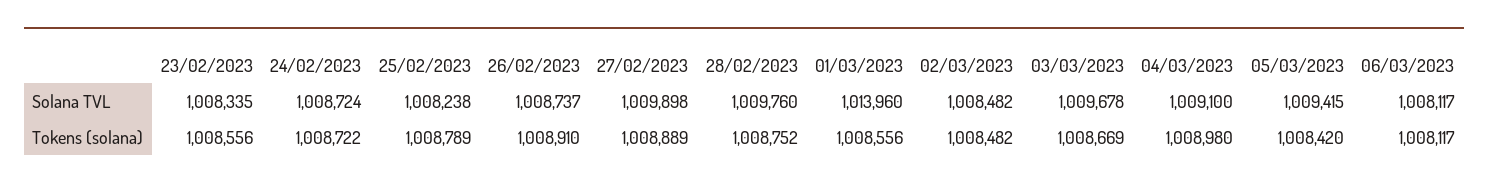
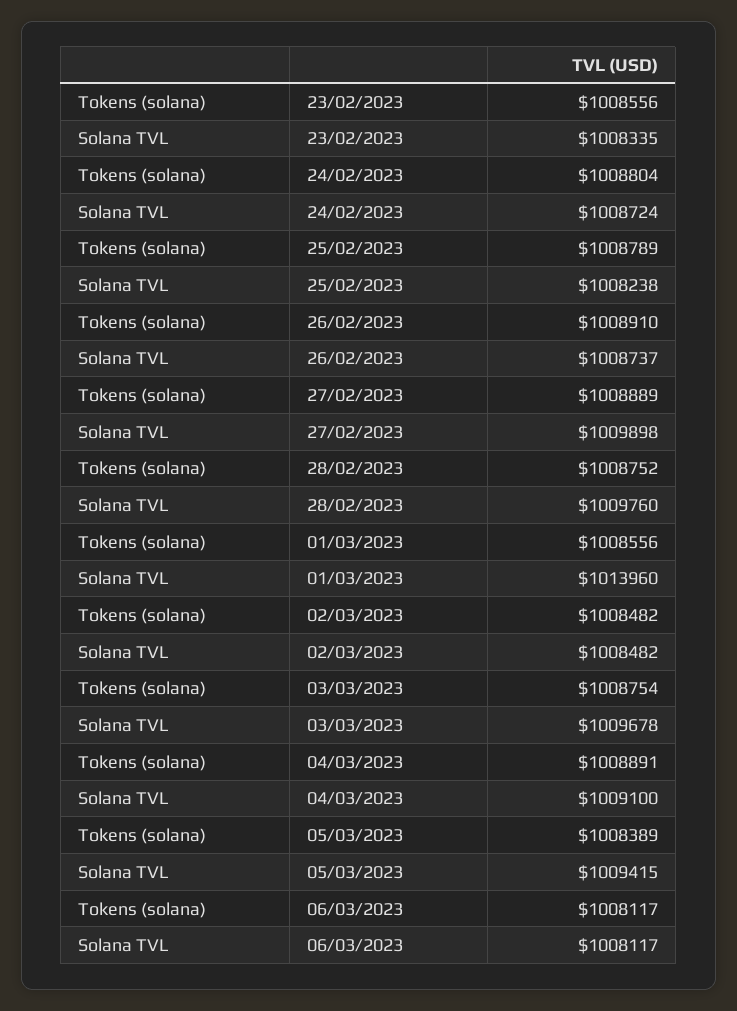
  {
    "23/02/2023": {
      "Solana TVL": 1008335,
      "Tokens (solana)": 1008556
    },
    "24/02/2023": {
      "Solana TVL": 1008724,
-     "Tokens (solana)": 1008722
+     "Tokens (solana)": 1008804
    },
    "25/02/2023": {
      "Solana TVL": 1008238,
      "Tokens (solana)": 1008789
    },
    "26/02/2023": {
      "Solana TVL": 1008737,
      "Tokens (solana)": 1008910
    },
    "27/02/2023": {
      "Solana TVL": 1009898,
      "Tokens (solana)": 1008889
    },
    "28/02/2023": {
      "Solana TVL": 1009760,
      "Tokens (solana)": 1008752
    },
    "01/03/2023": {
      "Solana TVL": 1013960,
      "Tokens (solana)": 1008556
    },
    "02/03/2023": {
      "Solana TVL": 1008482,
      "Tokens (solana)": 1008482
    },
    "03/03/2023": {
      "Solana TVL": 1009678,
-     "Tokens (solana)": 1008669
+     "Tokens (solana)": 1008754
    },
    "04/03/2023": {
      "Solana TVL": 1009100,
-     "Tokens (solana)": 1008980
+     "Tokens (solana)": 1008891
    },
    "05/03/2023": {
      "Solana TVL": 1009415,
-     "Tokens (solana)": 1008420
+     "Tokens (solana)": 1008389
    },
    "06/03/2023": {
      "Solana TVL": 1008117,
      "Tokens (solana)": 1008117
    }
  }

